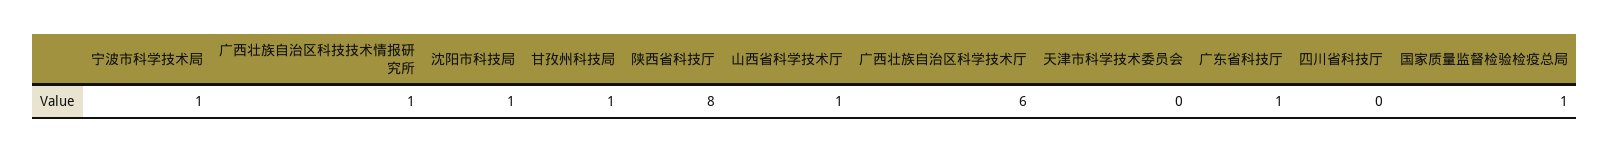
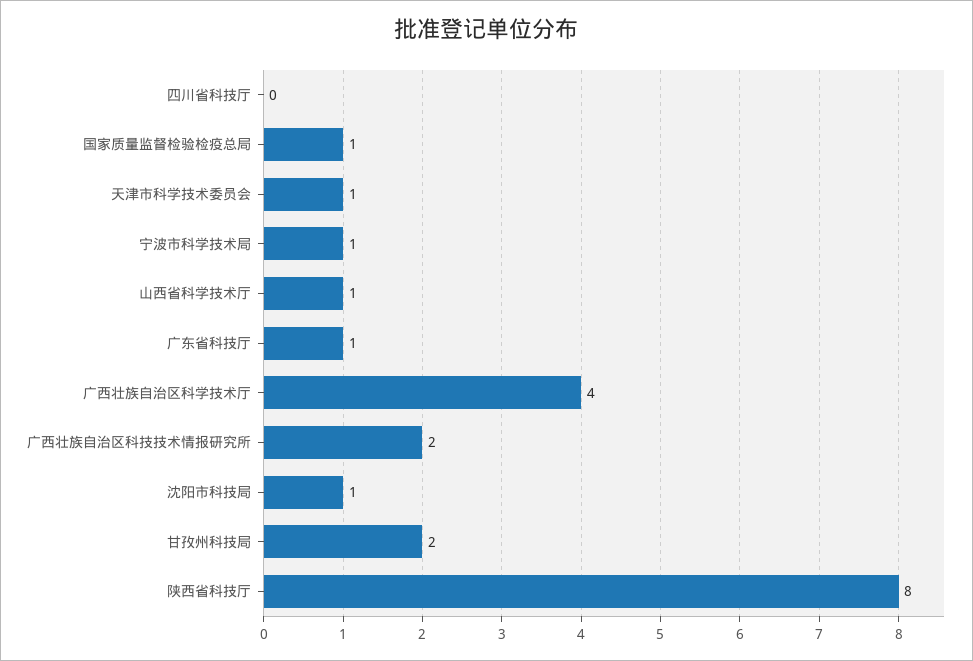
  {
    "宁波市科学技术局": 1,
-   "广西壮族自治区科技技术情报研究所": 1,
+   "广西壮族自治区科技技术情报研究所": 2,
    "沈阳市科技局": 1,
-   "甘孜州科技局": 1,
+   "甘孜州科技局": 2,
    "陕西省科技厅": 8,
    "山西省科学技术厅": 1,
-   "广西壮族自治区科学技术厅": 6,
+   "广西壮族自治区科学技术厅": 4,
-   "天津市科学技术委员会": 0,
+   "天津市科学技术委员会": 1,
    "广东省科技厅": 1,
    "四川省科技厅": 0,
    "国家质量监督检验检疫总局": 1
  }

